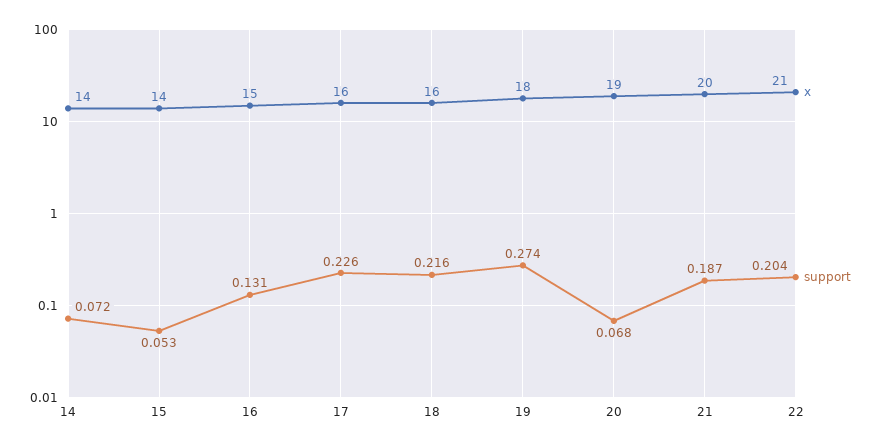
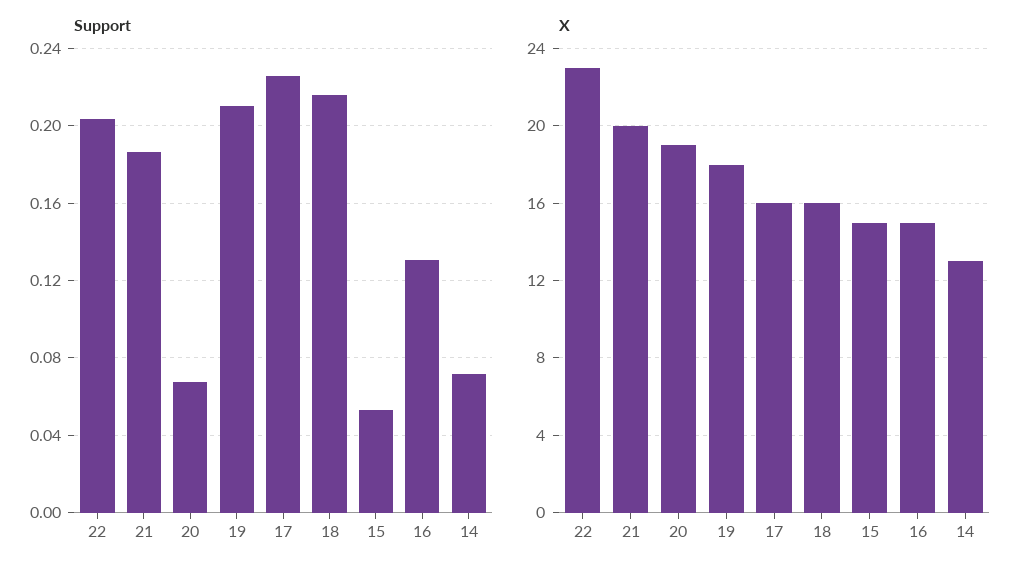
  {
    "x": {
-     "14": 14,
+     "14": 13,
-     "15": 14,
+     "15": 15,
      "16": 15,
      "17": 16,
      "18": 16,
      "19": 18,
      "20": 19,
      "21": 20,
-     "22": 21
+     "22": 23
    },
    "support": {
      "14": 0.072,
      "15": 0.053,
      "16": 0.131,
      "17": 0.226,
      "18": 0.216,
-     "19": 0.274,
+     "19": 0.21,
      "20": 0.068,
      "21": 0.187,
      "22": 0.204
    }
  }

